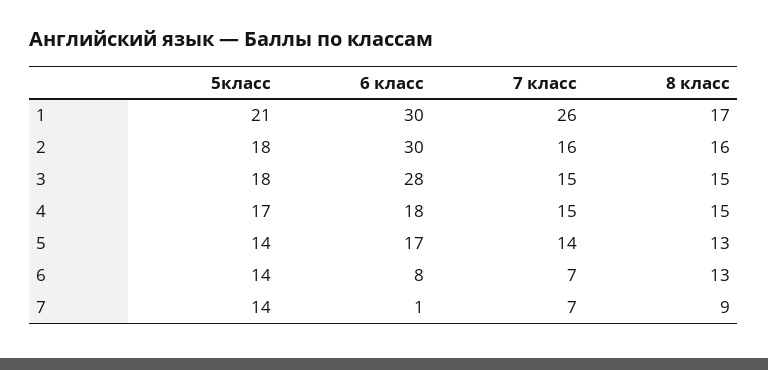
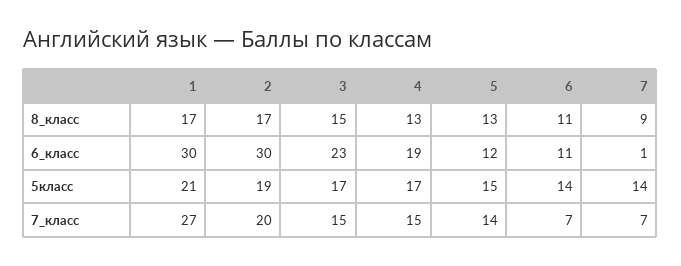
  {
    "5класс": {
      "1": 21,
-     "2": 18,
+     "2": 19,
-     "3": 18,
+     "3": 17,
      "4": 17,
-     "5": 14,
+     "5": 15,
      "6": 14,
      "7": 14
    },
    "6 класс": {
      "1": 30,
      "2": 30,
-     "3": 28,
+     "3": 23,
-     "4": 18,
+     "4": 19,
-     "5": 17,
+     "5": 12,
-     "6": 8,
+     "6": 11,
      "7": 1
    },
    "7 класс": {
-     "1": 26,
+     "1": 27,
-     "2": 16,
+     "2": 20,
      "3": 15,
      "4": 15,
      "5": 14,
      "6": 7,
      "7": 7
    },
    "8 класс": {
      "1": 17,
-     "2": 16,
+     "2": 17,
      "3": 15,
-     "4": 15,
+     "4": 13,
      "5": 13,
-     "6": 13,
+     "6": 11,
      "7": 9
    }
  }

